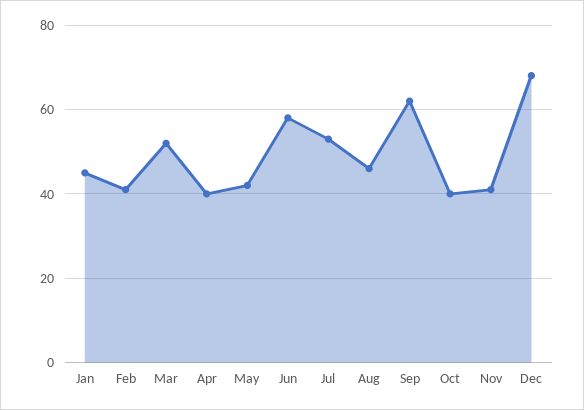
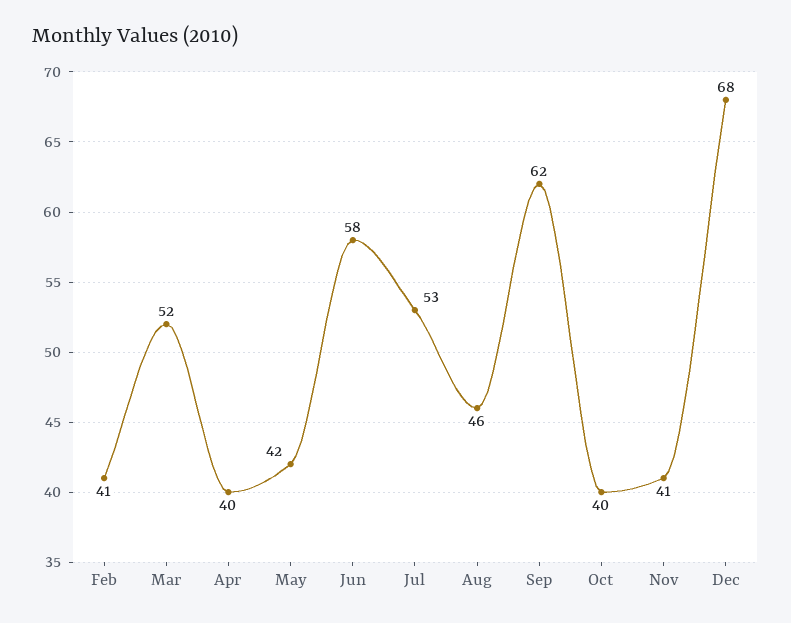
  {
-   "Jan": 45,
    "Feb": 41,
    "Mar": 52,
    "Apr": 40,
    "May": 42,
    "Jun": 58,
    "Jul": 53,
    "Aug": 46,
    "Sep": 62,
    "Oct": 40,
    "Nov": 41,
    "Dec": 68
  }

